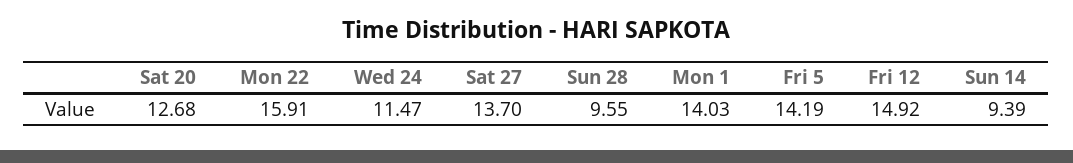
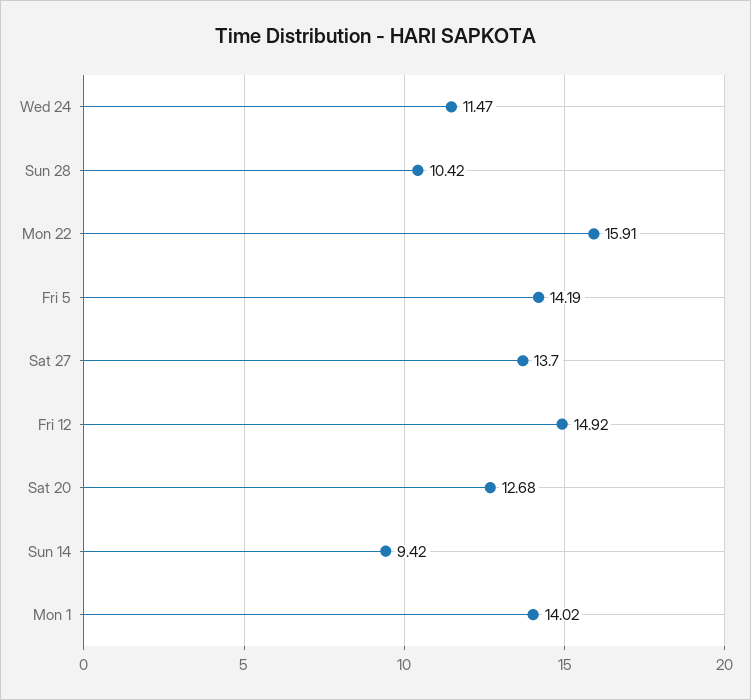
  {
    "Sat 20": 12.68,
    "Mon 22": 15.91,
    "Wed 24": 11.47,
    "Sat 27": 13.7,
-   "Sun 28": 9.55,
+   "Sun 28": 10.42,
-   "Mon 1": 14.03,
+   "Mon 1": 14.02,
    "Fri 5": 14.19,
    "Fri 12": 14.92,
-   "Sun 14": 9.39
+   "Sun 14": 9.42
  }

